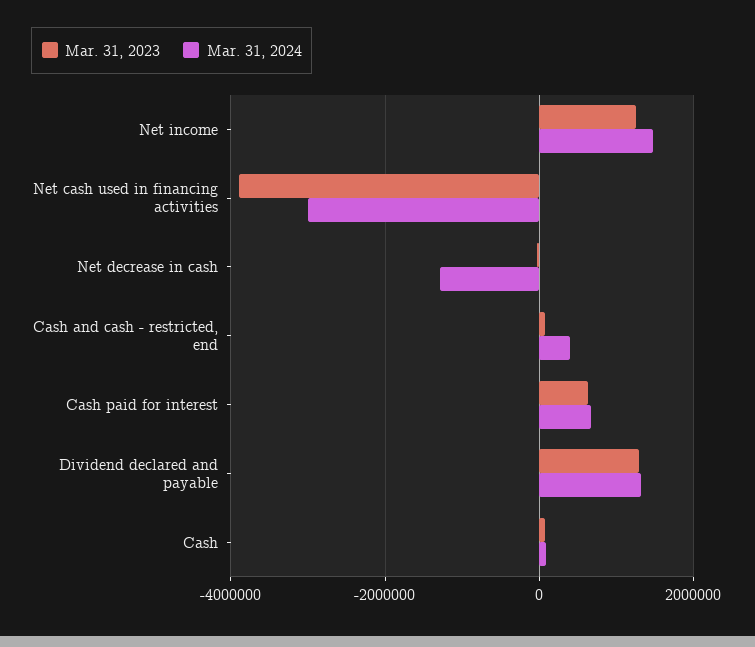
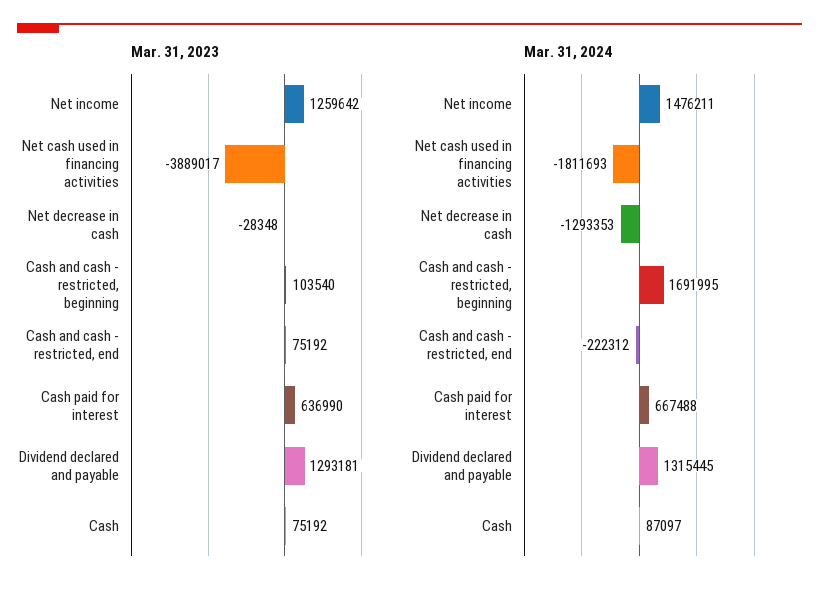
  {
    "Mar. 31, 2023": {
      "Net income": 1259642,
      "Net cash used in financing activities": -3889017,
      "Net decrease in cash": -28348,
      "Cash and cash - restricted, end": 75192,
      "Cash paid for interest": 636990,
      "Dividend declared and payable": 1293181,
-     "Cash": 75192
+     "Cash": 75192,
+     "Cash and cash - restricted, beginning": 103540
    },
    "Mar. 31, 2024": {
      "Net income": 1476211,
-     "Net cash used in financing activities": -3000000,
+     "Net cash used in financing activities": -1811693,
      "Net decrease in cash": -1293353,
-     "Cash and cash - restricted, end": 400000,
+     "Cash and cash - restricted, end": -222312,
      "Cash paid for interest": 667488,
      "Dividend declared and payable": 1315445,
-     "Cash": 87097
+     "Cash": 87097,
+     "Cash and cash - restricted, beginning": 1691995
    }
  }

